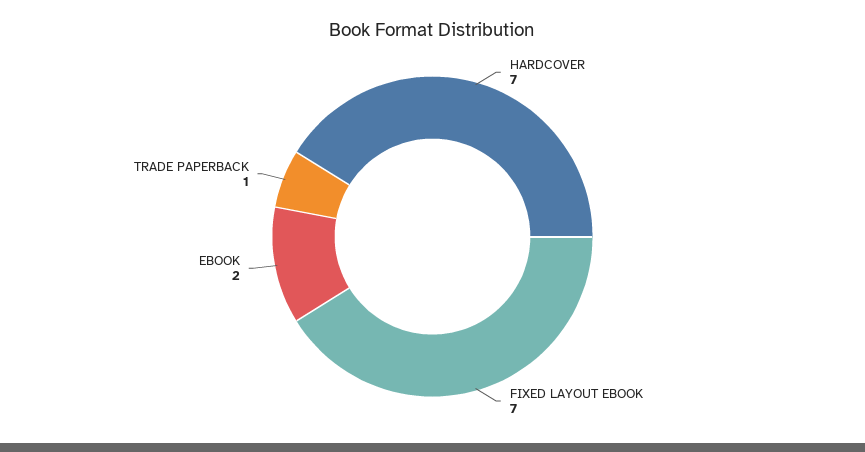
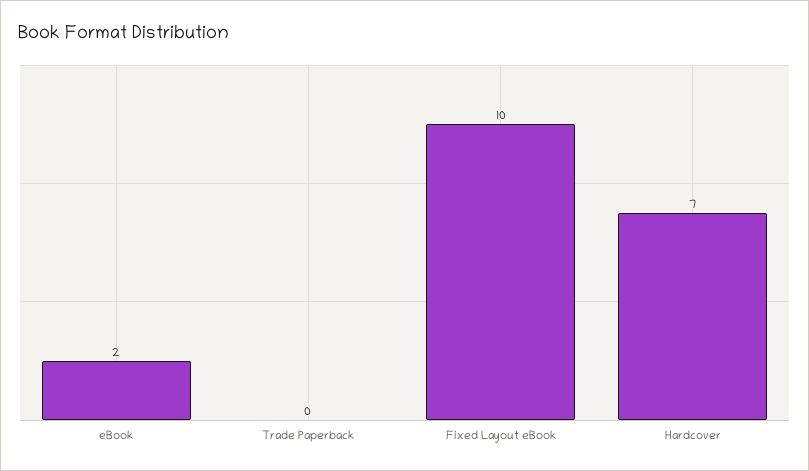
  {
    "HARDCOVER": 7,
-   "FIXED LAYOUT EBOOK": 7,
+   "FIXED LAYOUT EBOOK": 10,
    "EBOOK": 2,
-   "TRADE PAPERBACK": 1
+   "TRADE PAPERBACK": 0
  }

